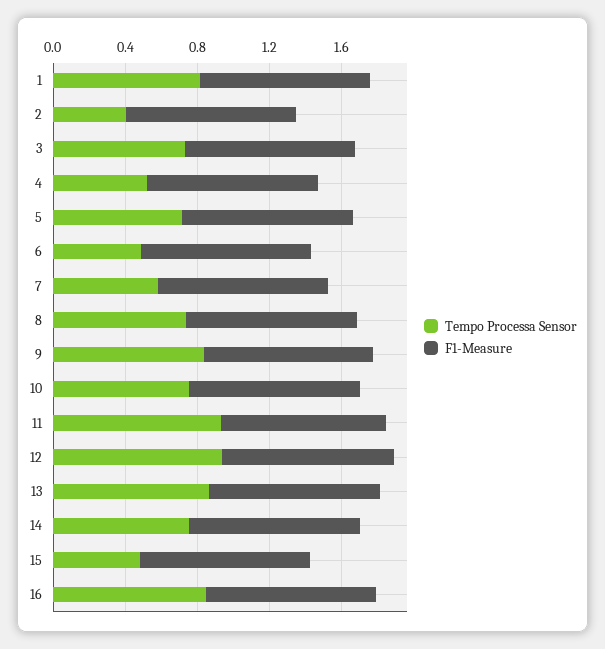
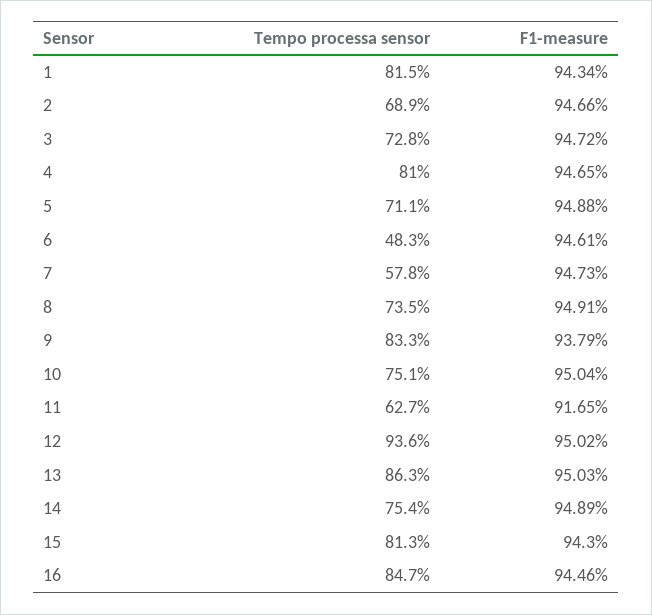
  {
    "Tempo Processa Sensor": {
      "1": 0.815,
-     "2": 0.4,
+     "2": 0.689,
      "3": 0.728,
-     "4": 0.5,
+     "4": 0.81,
      "5": 0.711,
      "6": 0.483,
      "7": 0.578,
      "8": 0.735,
      "9": 0.833,
      "10": 0.751,
-     "11": 0.9,
+     "11": 0.627,
      "12": 0.936,
      "13": 0.863,
      "14": 0.754,
-     "15": 0.5,
+     "15": 0.813,
      "16": 0.847
    },
    "F1-Measure": {
      "1": 0.9434,
      "2": 0.9466,
      "3": 0.9472,
      "4": 0.9465,
      "5": 0.9488,
      "6": 0.9461,
      "7": 0.9473,
      "8": 0.9491,
      "9": 0.9379,
      "10": 0.9504,
      "11": 0.9165,
      "12": 0.9502,
      "13": 0.9503,
      "14": 0.9489,
      "15": 0.943,
      "16": 0.9446
    }
  }

